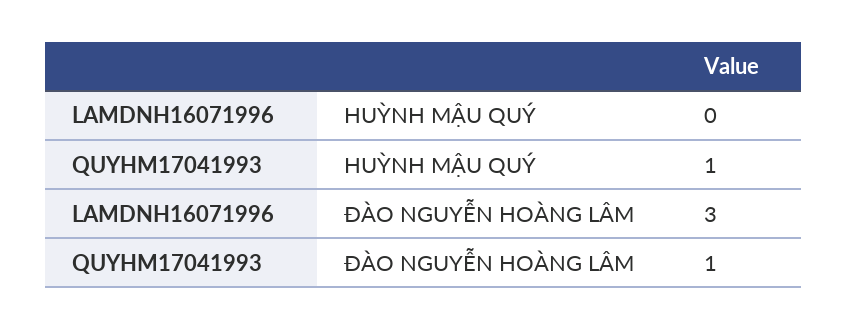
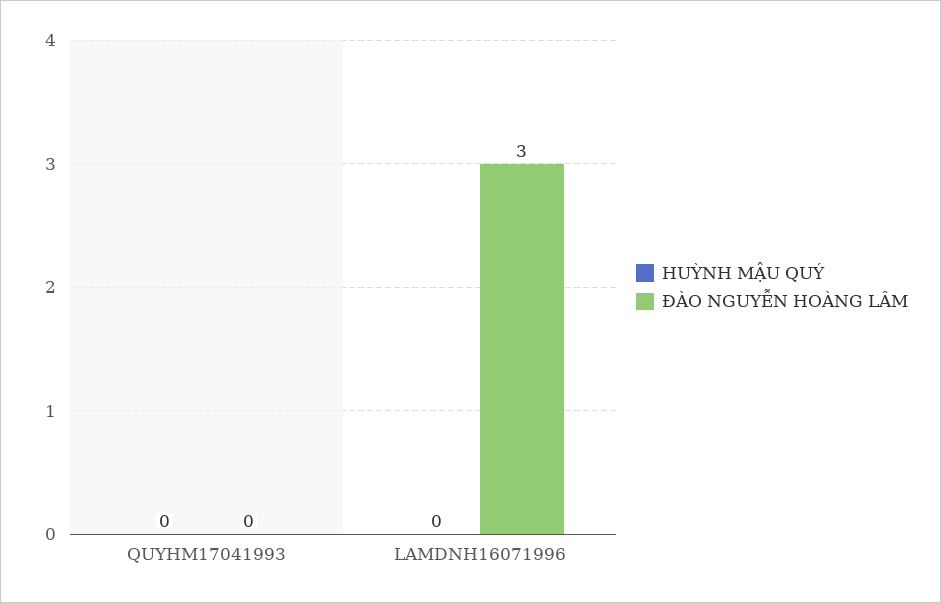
  {
    "HUỲNH MẬU QUÝ": {
      "LAMDNH16071996": 0,
-     "QUYHM17041993": 1
+     "QUYHM17041993": 0
    },
    "ĐÀO NGUYỄN HOÀNG LÂM": {
      "LAMDNH16071996": 3,
-     "QUYHM17041993": 1
+     "QUYHM17041993": 0
    }
  }

